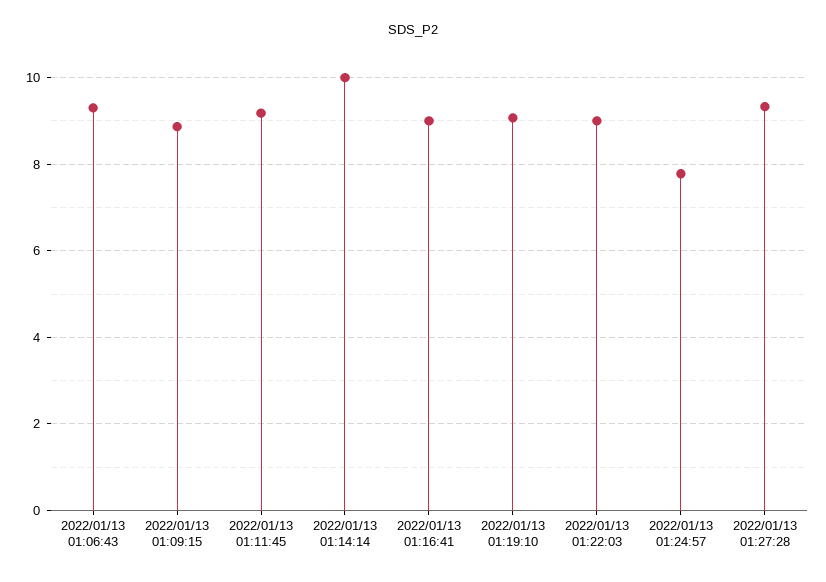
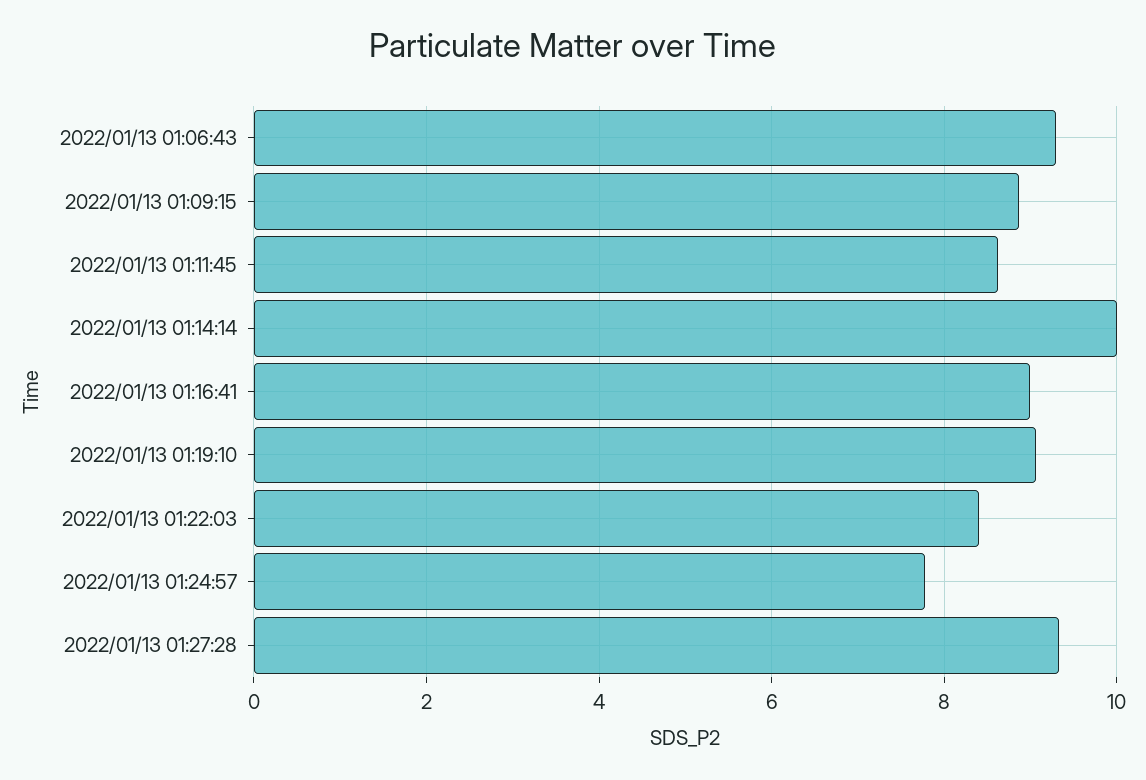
  {
    "2022/01/13 01:06:43": 9.4,
    "2022/01/13 01:09:15": 8.8,
-   "2022/01/13 01:11:45": 9.2,
+   "2022/01/13 01:11:45": 8.6,
    "2022/01/13 01:14:14": 10,
    "2022/01/13 01:16:41": 9,
    "2022/01/13 01:19:10": 9,
-   "2022/01/13 01:22:03": 9,
+   "2022/01/13 01:22:03": 8.4,
    "2022/01/13 01:24:57": 7.8,
    "2022/01/13 01:27:28": 9.4
  }

